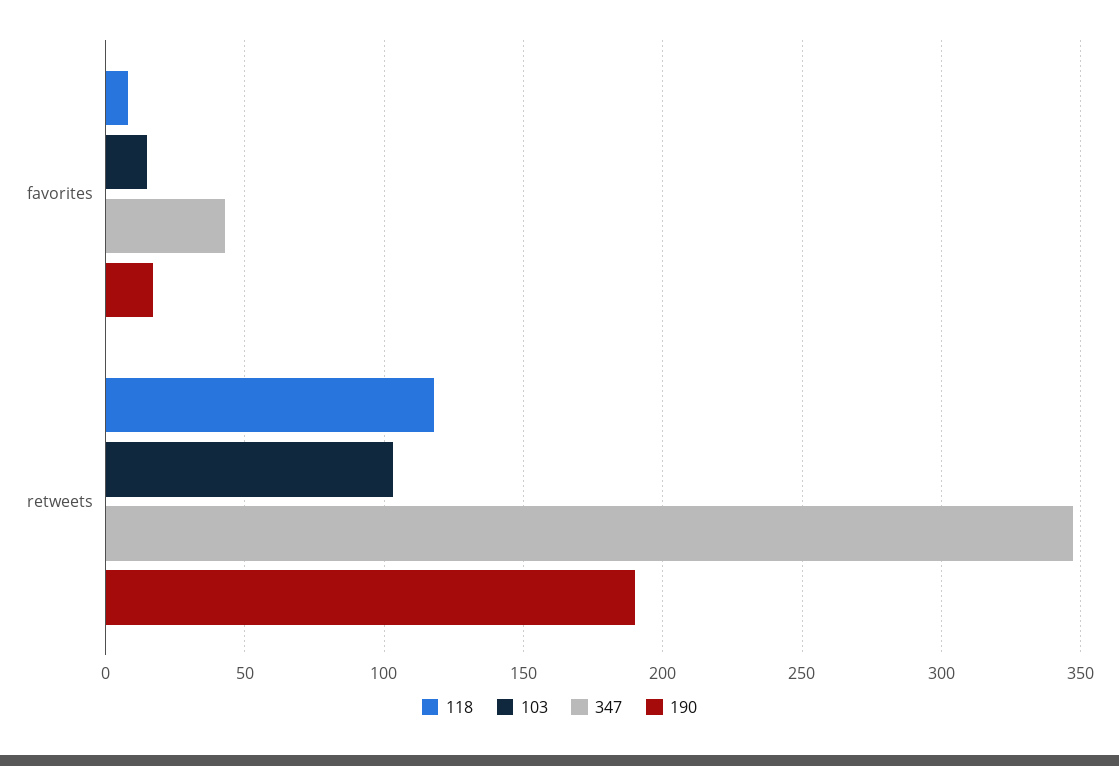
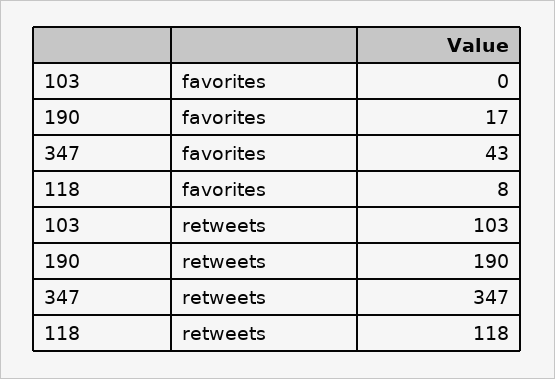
  {
    "118": {
      "favorites": 8,
      "retweets": 118
    },
    "103": {
-     "favorites": 15,
+     "favorites": 0,
      "retweets": 103
    },
    "347": {
      "favorites": 43,
      "retweets": 347
    },
    "190": {
      "favorites": 17,
      "retweets": 190
    }
  }

